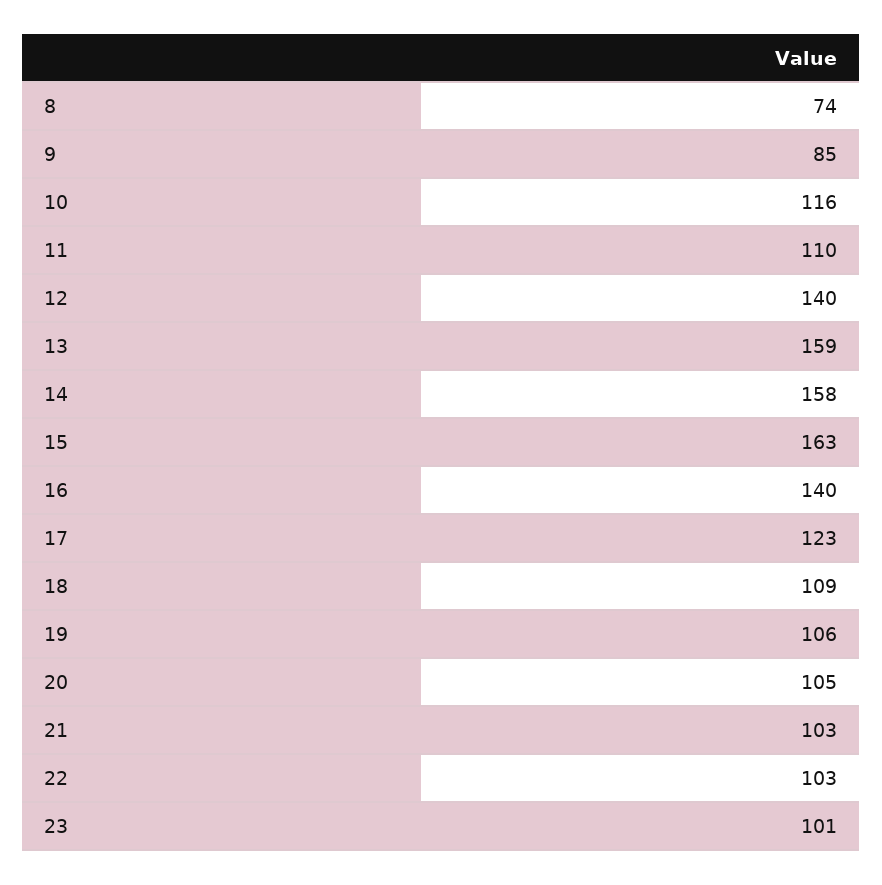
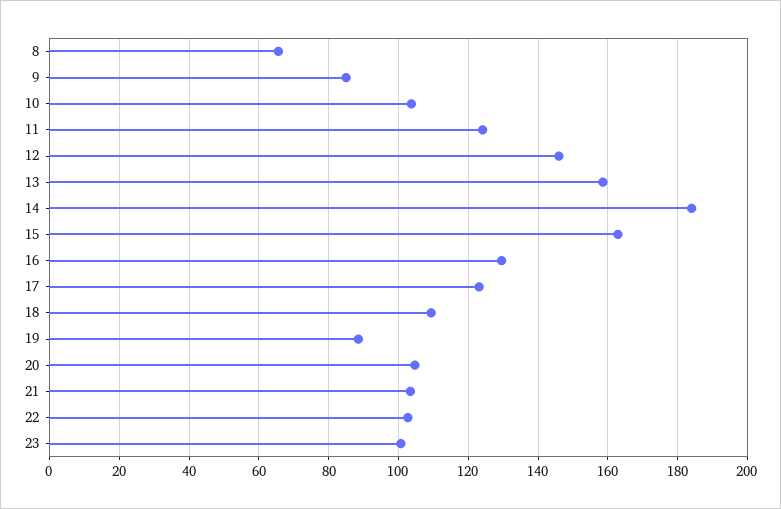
  {
-   "8": 74,
+   "8": 66,
    "9": 85,
-   "10": 116,
+   "10": 104,
-   "11": 110,
+   "11": 124,
-   "12": 140,
+   "12": 146,
    "13": 159,
-   "14": 158,
+   "14": 184,
    "15": 163,
-   "16": 140,
+   "16": 130,
    "17": 123,
    "18": 109,
-   "19": 106,
+   "19": 88,
    "20": 105,
    "21": 103,
    "22": 103,
    "23": 101
  }

